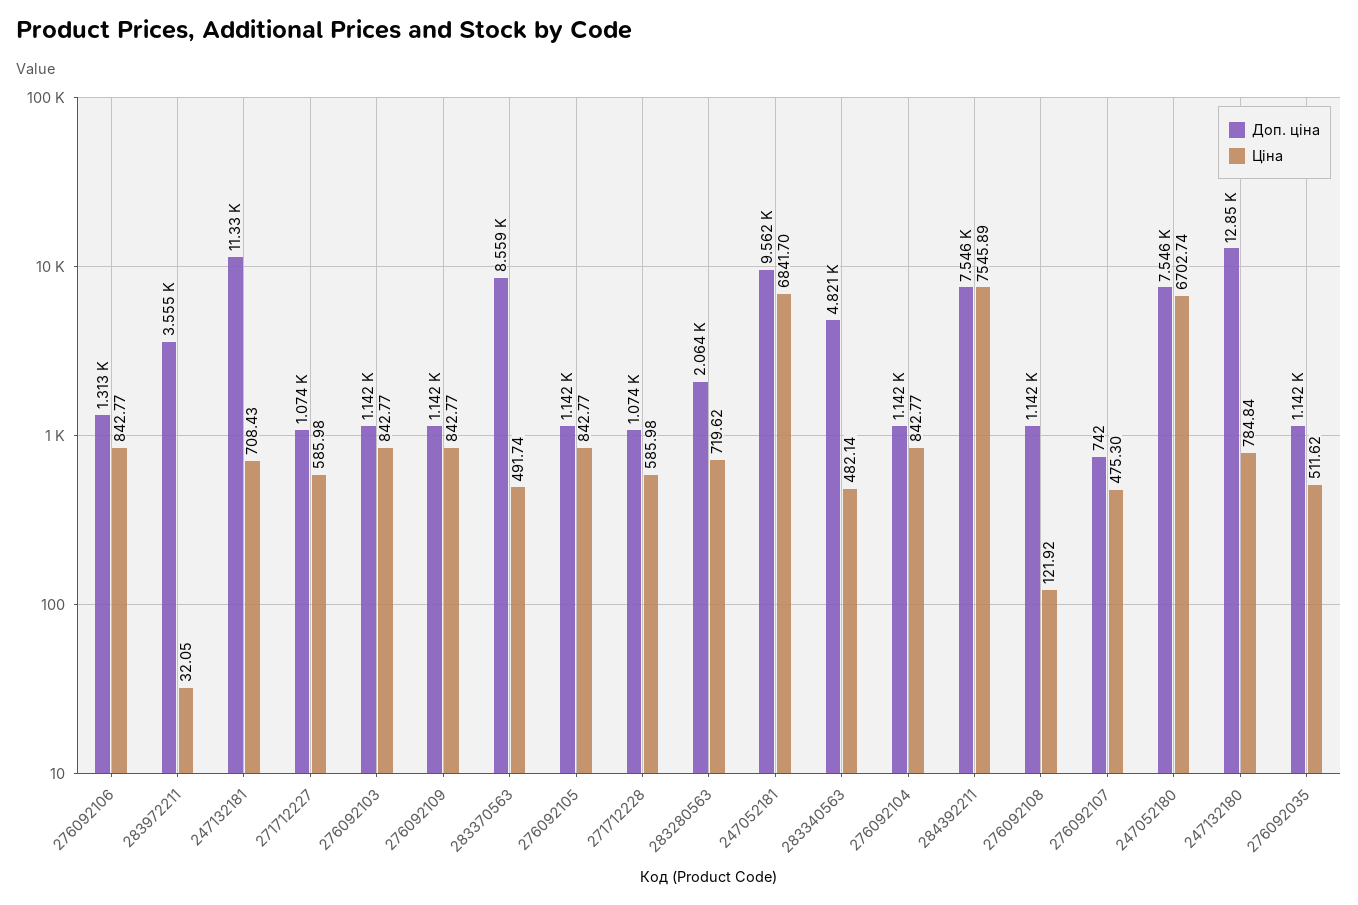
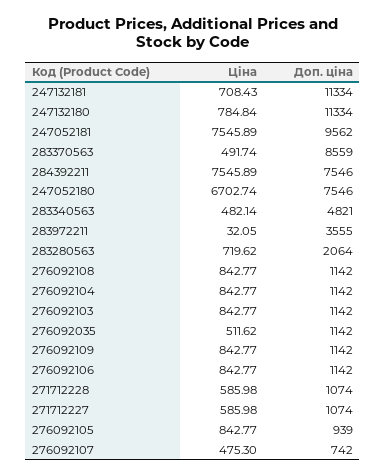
  {
    "Доп. ціна": {
-     "276092106": 1313,
+     "276092106": 1142,
      "283972211": 3555,
      "247132181": 11334,
      "271712227": 1074,
      "276092103": 1142,
      "276092109": 1142,
      "283370563": 8559,
-     "276092105": 1142,
+     "276092105": 939,
      "271712228": 1074,
      "283280563": 2064,
      "247052181": 9562,
      "283340563": 4821,
      "276092104": 1142,
      "284392211": 7546,
      "276092108": 1142,
      "276092107": 742,
      "247052180": 7546,
-     "247132180": 12850,
+     "247132180": 11334,
      "276092035": 1142
    },
    "Ціна": {
      "276092106": 842.77,
      "283972211": 32.05,
      "247132181": 708.43,
      "271712227": 585.98,
      "276092103": 842.77,
      "276092109": 842.77,
      "283370563": 491.74,
      "276092105": 842.77,
      "271712228": 585.98,
      "283280563": 719.62,
-     "247052181": 6841.7,
+     "247052181": 7545.89,
      "283340563": 482.14,
      "276092104": 842.77,
      "284392211": 7545.89,
-     "276092108": 121.92,
+     "276092108": 842.77,
      "276092107": 475.3,
      "247052180": 6702.74,
      "247132180": 784.84,
      "276092035": 511.62
    }
  }

